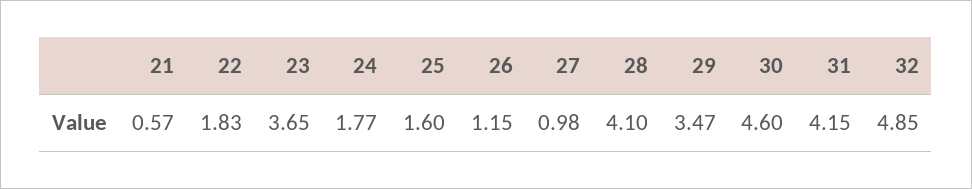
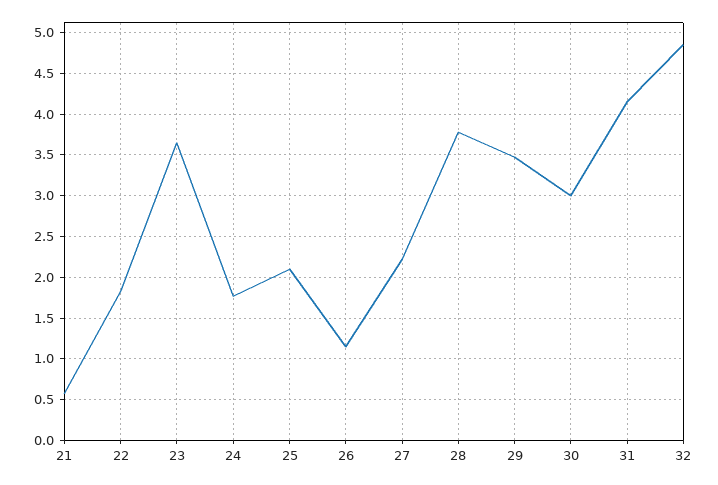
  {
    "21": 0.57,
    "22": 1.83,
    "23": 3.65,
    "24": 1.77,
-   "25": 1.6,
+   "25": 2.1,
    "26": 1.15,
-   "27": 0.98,
+   "27": 2.2,
-   "28": 4.1,
+   "28": 3.8,
    "29": 3.47,
-   "30": 4.6,
+   "30": 3,
    "31": 4.15,
    "32": 4.85
  }

